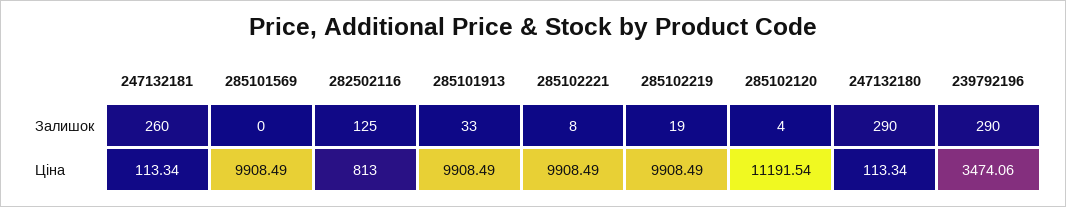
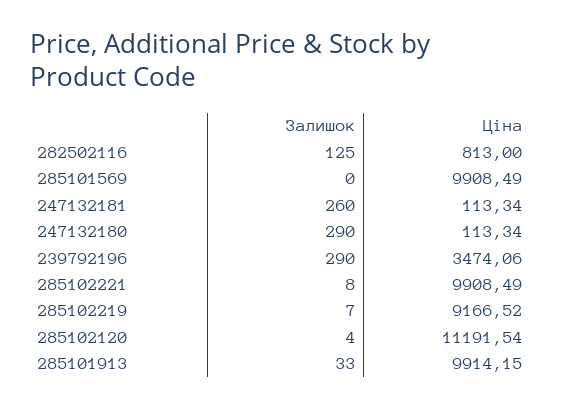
  {
    "247132181": {
      "Залишок": 260,
      "Ціна": 113.34
    },
    "285101569": {
      "Залишок": 0,
      "Ціна": 9908.49
    },
    "282502116": {
      "Залишок": 125,
      "Ціна": 813
    },
    "285101913": {
      "Залишок": 33,
-     "Ціна": 9908.49
+     "Ціна": 9914.15
    },
    "285102221": {
      "Залишок": 8,
      "Ціна": 9908.49
    },
    "285102219": {
-     "Залишок": 19,
+     "Залишок": 7,
-     "Ціна": 9908.49
+     "Ціна": 9166.52
    },
    "285102120": {
      "Залишок": 4,
      "Ціна": 11191.54
    },
    "247132180": {
      "Залишок": 290,
      "Ціна": 113.34
    },
    "239792196": {
      "Залишок": 290,
      "Ціна": 3474.06
    }
  }

